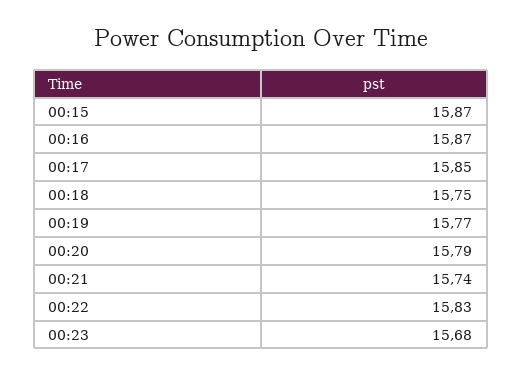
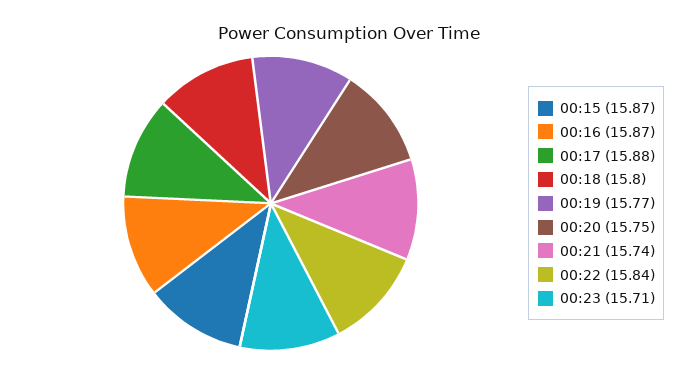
  {
    "00:15": 15.87,
    "00:16": 15.87,
-   "00:17": 15.85,
+   "00:17": 15.88,
-   "00:18": 15.75,
+   "00:18": 15.8,
    "00:19": 15.77,
-   "00:20": 15.79,
+   "00:20": 15.75,
    "00:21": 15.74,
-   "00:22": 15.83,
+   "00:22": 15.84,
-   "00:23": 15.68
+   "00:23": 15.71
  }

